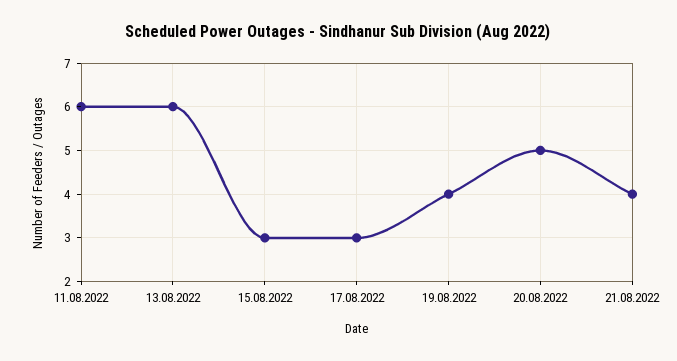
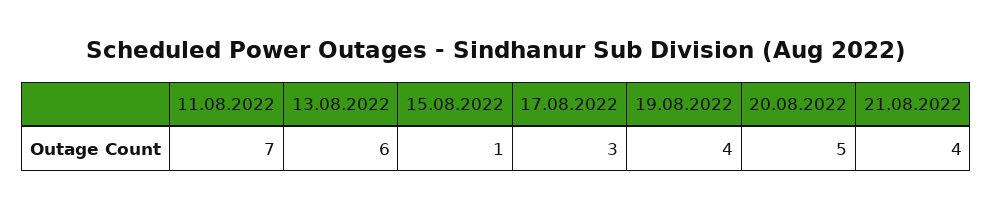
  {
-   "11.08.2022": 6,
+   "11.08.2022": 7,
    "13.08.2022": 6,
-   "15.08.2022": 3,
+   "15.08.2022": 1,
    "17.08.2022": 3,
    "19.08.2022": 4,
    "20.08.2022": 5,
    "21.08.2022": 4
  }

